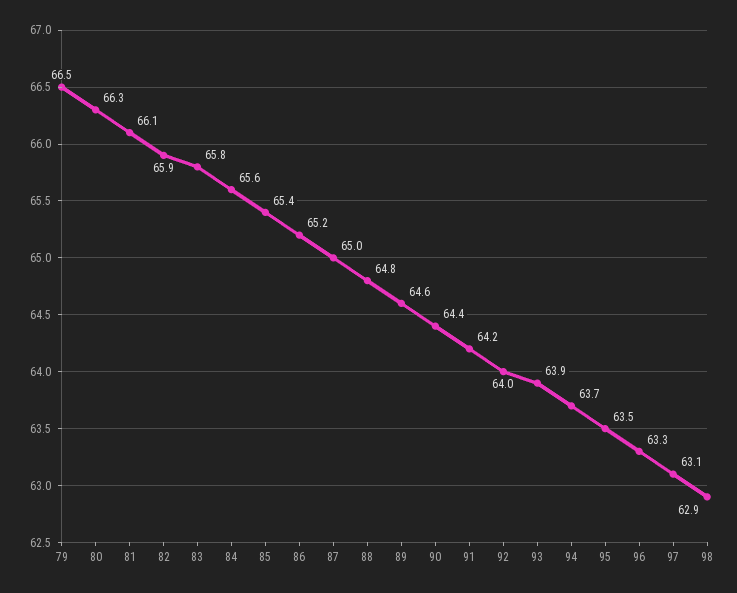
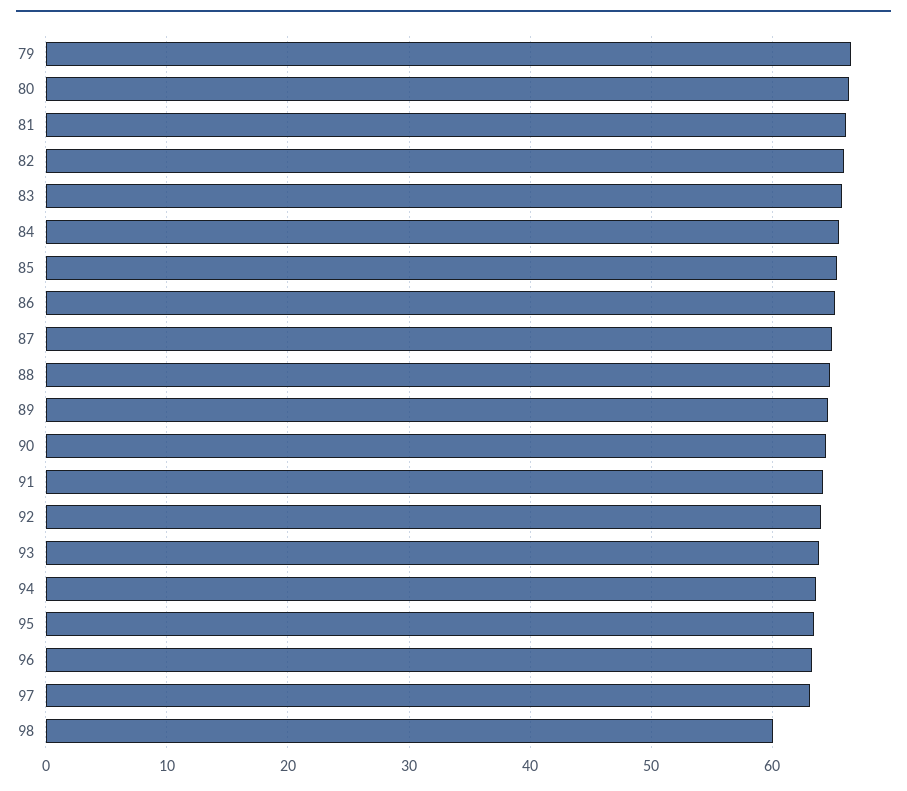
  {
    "79": 66.5,
    "80": 66.3,
    "81": 66.1,
    "82": 65.9,
    "83": 65.8,
    "84": 65.6,
    "85": 65.4,
    "86": 65.2,
    "87": 65,
    "88": 64.8,
    "89": 64.6,
    "90": 64.4,
    "91": 64.2,
    "92": 64,
    "93": 63.9,
    "94": 63.7,
    "95": 63.5,
    "96": 63.3,
    "97": 63.1,
-   "98": 62.9
+   "98": 60
  }

